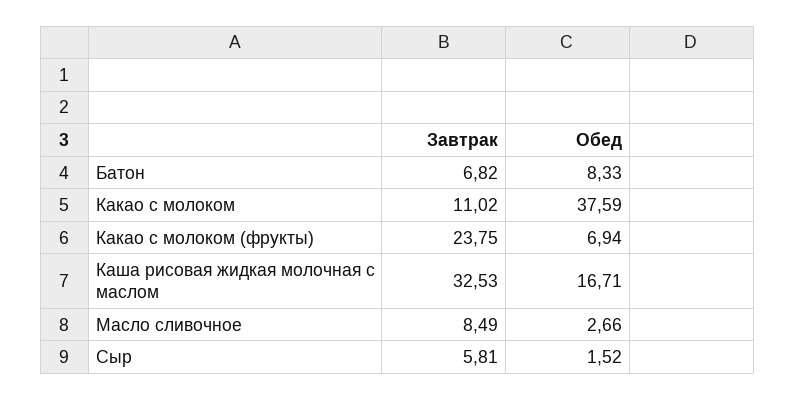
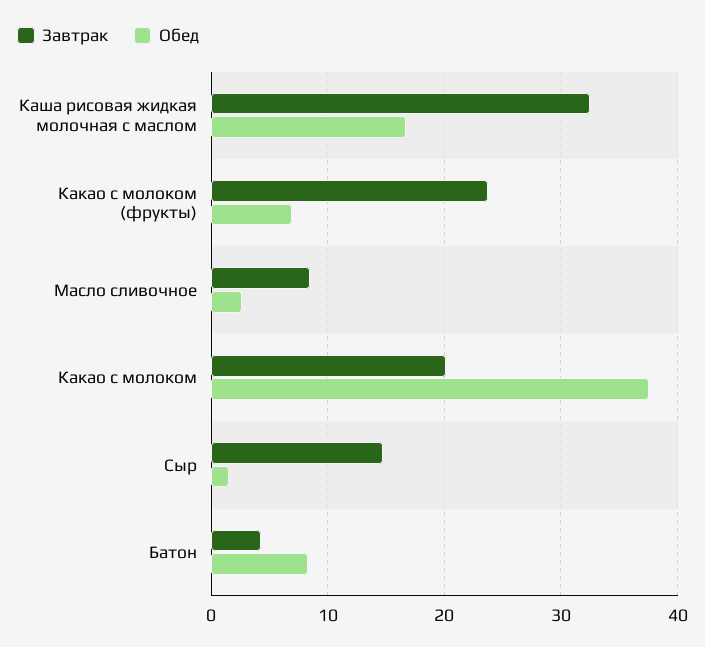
  {
    "Завтрак": {
-     "Батон": 6.82,
+     "Батон": 4,
-     "Какао с молоком": 11.02,
+     "Какао с молоком": 20,
      "Какао с молоком (фрукты)": 23.75,
      "Каша рисовая жидкая молочная с маслом": 32.53,
      "Масло сливочное": 8.49,
-     "Сыр": 5.81
+     "Сыр": 15
    },
    "Обед": {
      "Батон": 8.33,
      "Какао с молоком": 37.59,
      "Какао с молоком (фрукты)": 6.94,
      "Каша рисовая жидкая молочная с маслом": 16.71,
      "Масло сливочное": 2.66,
      "Сыр": 1.52
    }
  }

